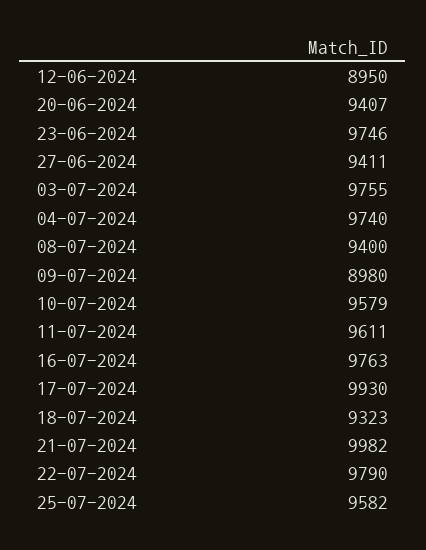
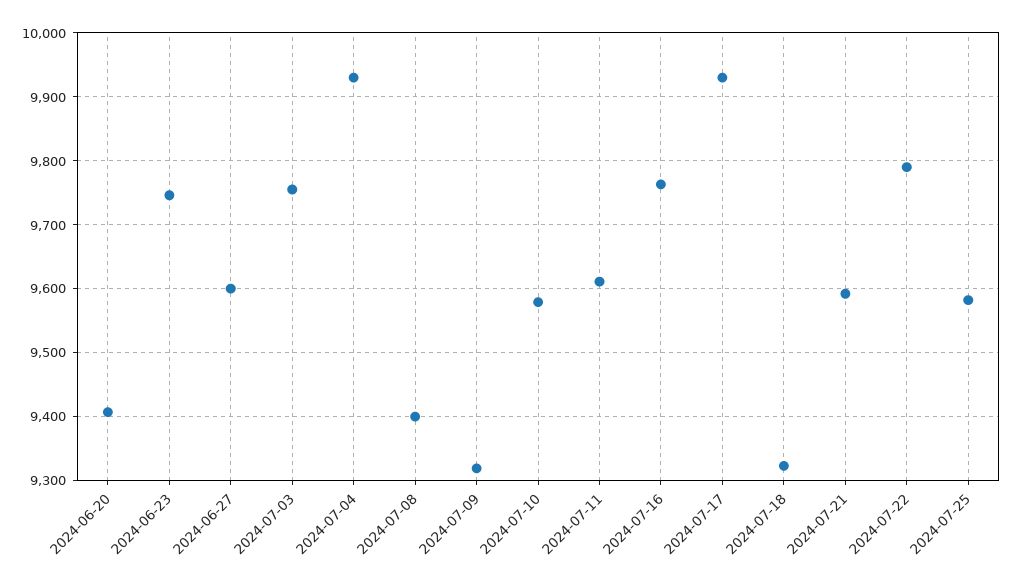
  {
-   "12-06-2024": 8950,
    "20-06-2024": 9407,
    "23-06-2024": 9746,
-   "27-06-2024": 9411,
+   "27-06-2024": 9600,
    "03-07-2024": 9755,
-   "04-07-2024": 9740,
+   "04-07-2024": 9930,
    "08-07-2024": 9400,
-   "09-07-2024": 8980,
+   "09-07-2024": 9320,
    "10-07-2024": 9579,
    "11-07-2024": 9611,
    "16-07-2024": 9763,
    "17-07-2024": 9930,
    "18-07-2024": 9323,
-   "21-07-2024": 9982,
+   "21-07-2024": 9590,
    "22-07-2024": 9790,
    "25-07-2024": 9582
  }

